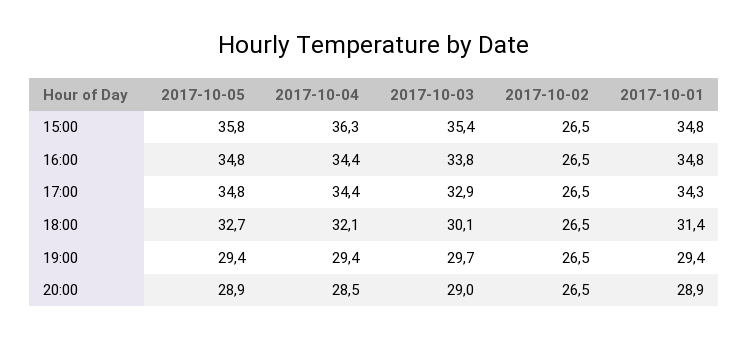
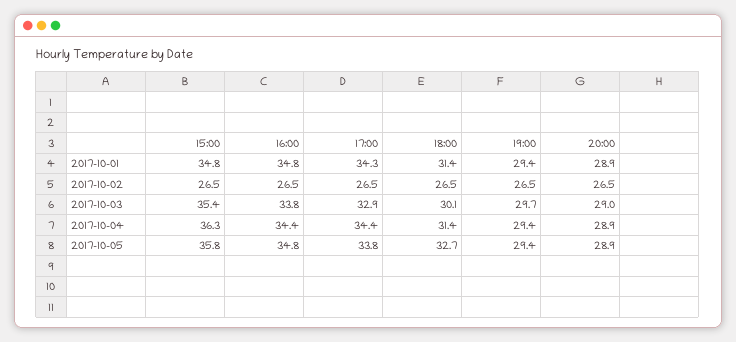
  {
    "2017-10-05": {
      "15:00": 35.8,
      "16:00": 34.8,
-     "17:00": 34.8,
+     "17:00": 33.8,
      "18:00": 32.7,
      "19:00": 29.4,
      "20:00": 28.9
    },
    "2017-10-04": {
      "15:00": 36.3,
      "16:00": 34.4,
      "17:00": 34.4,
-     "18:00": 32.1,
+     "18:00": 31.4,
      "19:00": 29.4,
-     "20:00": 28.5
+     "20:00": 28.9
    },
    "2017-10-03": {
      "15:00": 35.4,
      "16:00": 33.8,
      "17:00": 32.9,
      "18:00": 30.1,
      "19:00": 29.7,
      "20:00": 29
    },
    "2017-10-02": {
      "15:00": 26.5,
      "16:00": 26.5,
      "17:00": 26.5,
      "18:00": 26.5,
      "19:00": 26.5,
      "20:00": 26.5
    },
    "2017-10-01": {
      "15:00": 34.8,
      "16:00": 34.8,
      "17:00": 34.3,
      "18:00": 31.4,
      "19:00": 29.4,
      "20:00": 28.9
    }
  }

